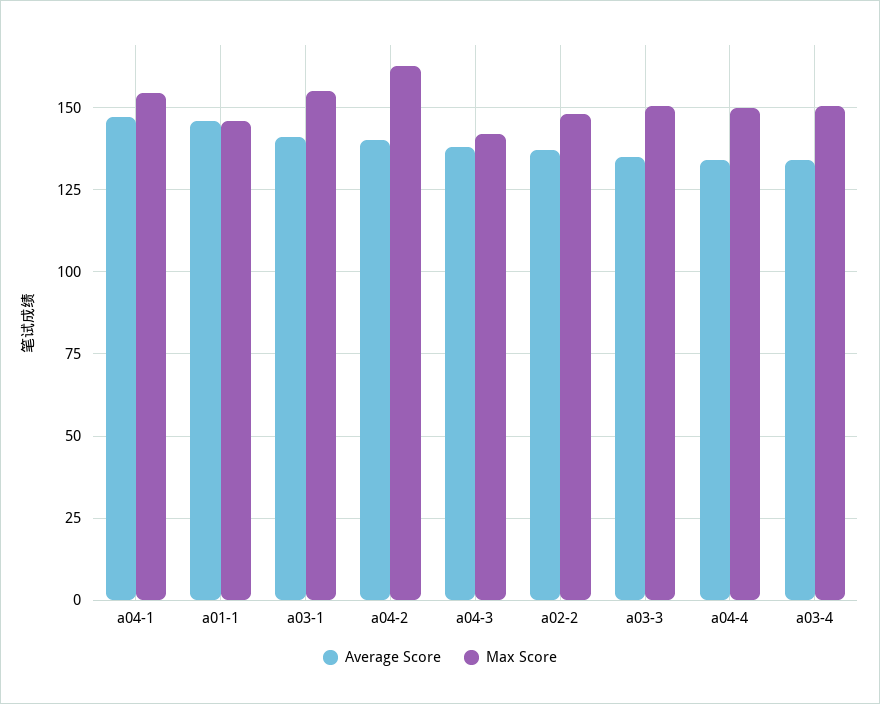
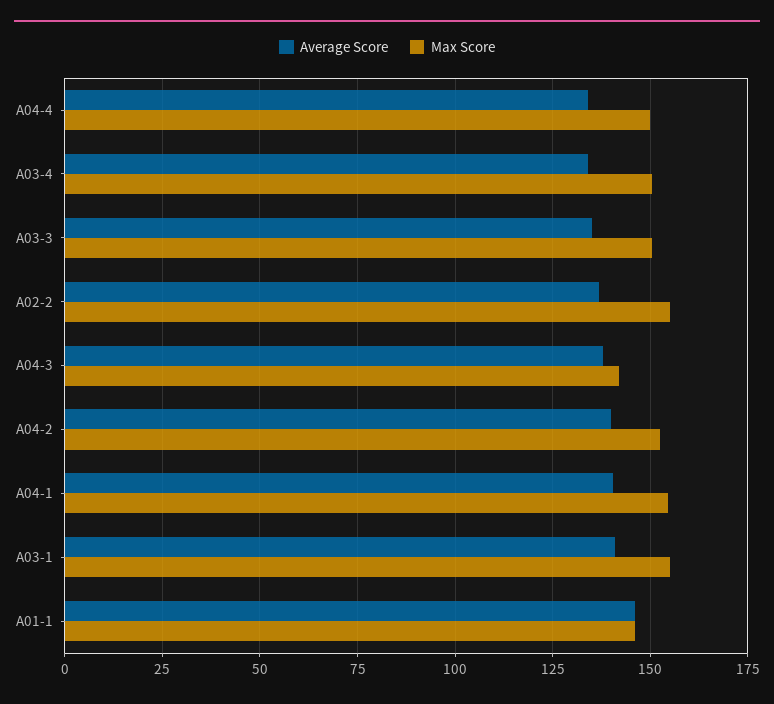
  {
    "Average Score": {
-     "a04-1": 147.5,
+     "a04-1": 140,
      "a01-1": 145,
      "a03-1": 140,
      "a04-2": 140,
      "a04-3": 137.5,
      "a02-2": 137.5,
      "a03-3": 135,
      "a04-4": 135,
      "a03-4": 135
    },
    "Max Score": {
      "a04-1": 155,
      "a01-1": 145,
      "a03-1": 155,
-     "a04-2": 162.5,
+     "a04-2": 152.5,
      "a04-3": 142.5,
-     "a02-2": 147.5,
+     "a02-2": 155,
      "a03-3": 150,
      "a04-4": 150,
      "a03-4": 150
    }
  }

